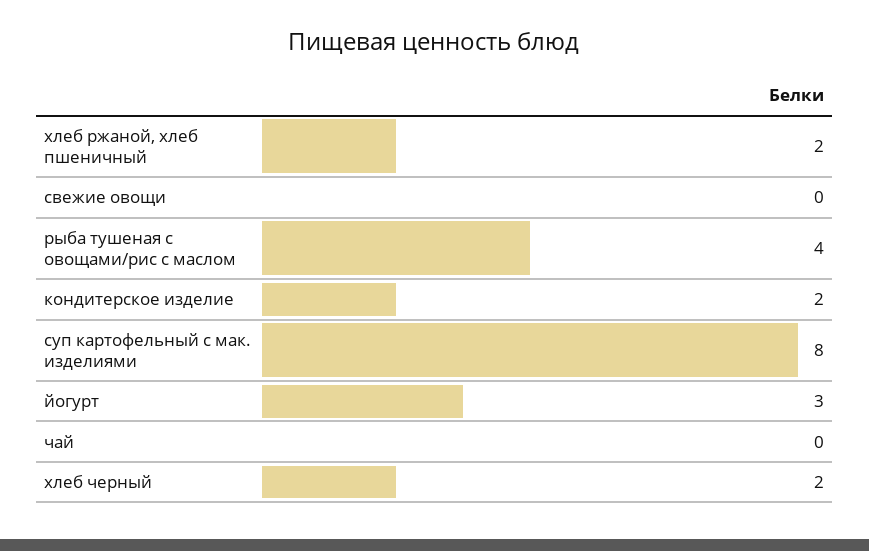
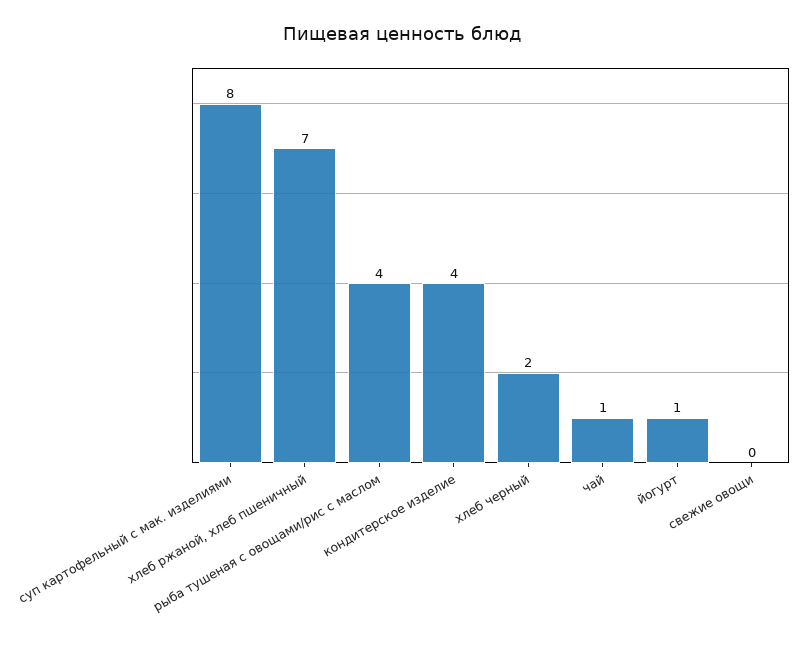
  {
-   "хлеб ржаной, хлеб пшеничный": 2,
+   "хлеб ржаной, хлеб пшеничный": 7,
    "свежие овощи": 0,
    "рыба тушеная с овощами/рис с маслом": 4,
-   "кондитерское изделие": 2,
+   "кондитерское изделие": 4,
    "суп картофельный с мак. изделиями": 8,
-   "йогурт": 3,
+   "йогурт": 1,
-   "чай": 0,
+   "чай": 1,
    "хлеб черный": 2
  }

